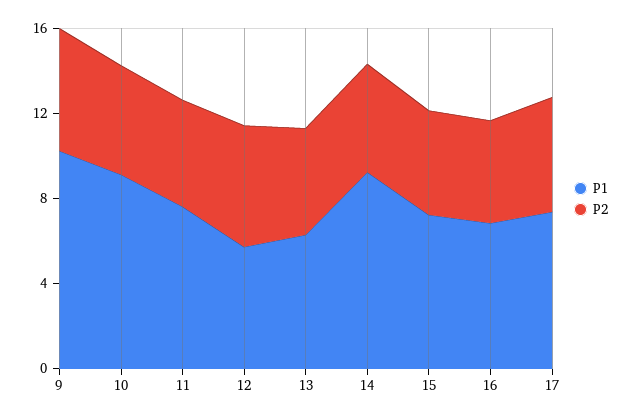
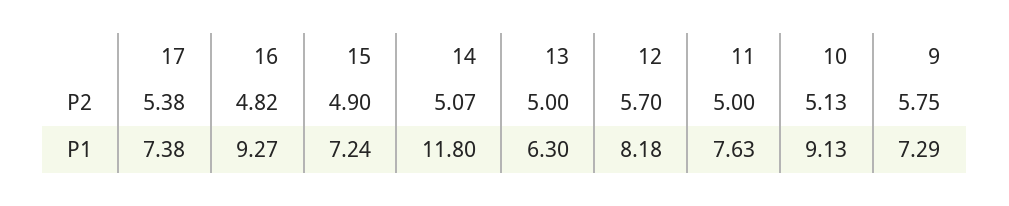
  {
    "P1": {
-     "9": 10,
+     "9": 7.29,
      "10": 9.13,
      "11": 7.63,
-     "12": 6,
+     "12": 8.18,
      "13": 6.3,
-     "14": 9,
+     "14": 11.8,
      "15": 7.24,
-     "16": 7,
+     "16": 9.27,
      "17": 7.38
    },
    "P2": {
      "9": 5.75,
      "10": 5.13,
      "11": 5,
      "12": 5.7,
      "13": 5,
      "14": 5.07,
      "15": 4.9,
      "16": 4.82,
      "17": 5.38
    }
  }

